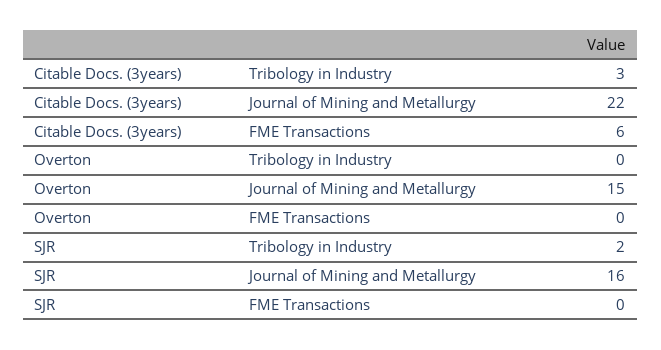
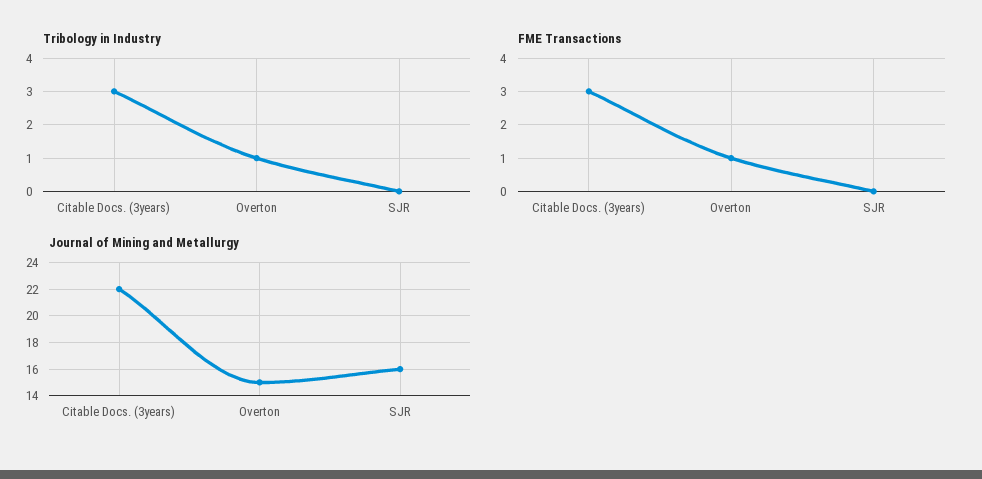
  {
    "Tribology in Industry": {
      "Citable Docs. (3years)": 3,
-     "Overton": 0,
+     "Overton": 1,
-     "SJR": 2
+     "SJR": 0
    },
    "Journal of Mining and Metallurgy": {
      "Citable Docs. (3years)": 22,
      "Overton": 15,
      "SJR": 16
    },
    "FME Transactions": {
-     "Citable Docs. (3years)": 6,
+     "Citable Docs. (3years)": 3,
-     "Overton": 0,
+     "Overton": 1,
      "SJR": 0
    }
  }

